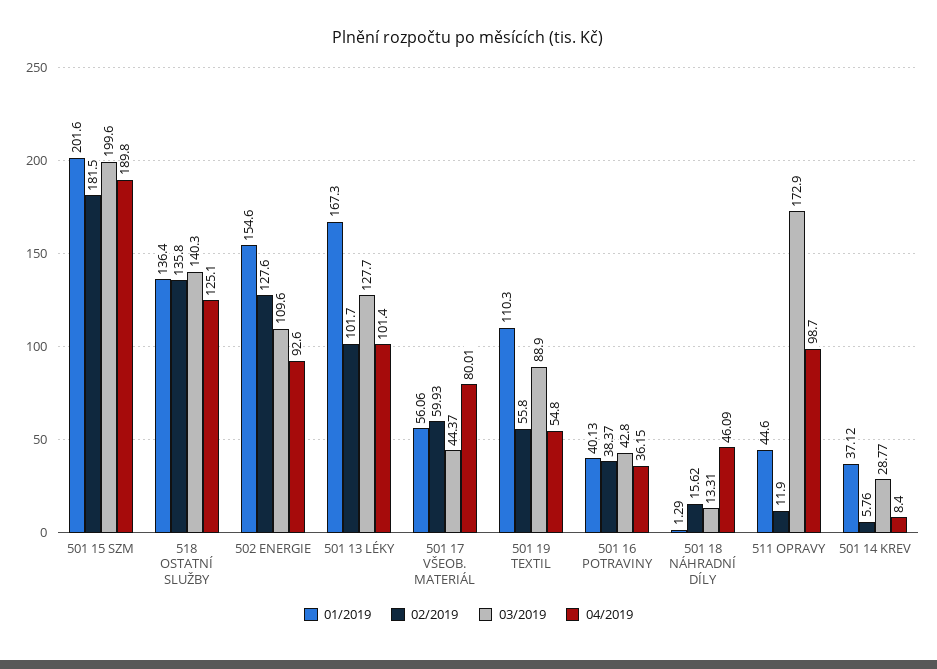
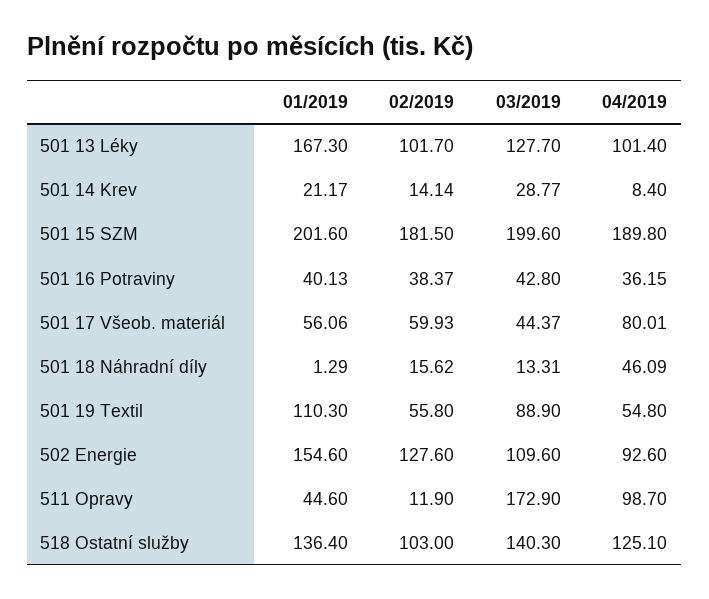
  {
    "01/2019": {
      "501 15 SZM": 201.6,
      "518 OSTATNÍ SLUŽBY": 136.4,
      "502 ENERGIE": 154.6,
      "501 13 LÉKY": 167.3,
      "501 17 VŠEOB. MATERIÁL": 56.06,
      "501 19 TEXTIL": 110.3,
      "501 16 POTRAVINY": 40.13,
      "501 18 NÁHRADNÍ DÍLY": 1.29,
      "511 OPRAVY": 44.6,
-     "501 14 KREV": 37.12
+     "501 14 KREV": 21.17
    },
    "02/2019": {
      "501 15 SZM": 181.5,
-     "518 OSTATNÍ SLUŽBY": 135.8,
+     "518 OSTATNÍ SLUŽBY": 103,
      "502 ENERGIE": 127.6,
      "501 13 LÉKY": 101.7,
      "501 17 VŠEOB. MATERIÁL": 59.93,
      "501 19 TEXTIL": 55.8,
      "501 16 POTRAVINY": 38.37,
      "501 18 NÁHRADNÍ DÍLY": 15.62,
      "511 OPRAVY": 11.9,
-     "501 14 KREV": 5.76
+     "501 14 KREV": 14.14
    },
    "03/2019": {
      "501 15 SZM": 199.6,
      "518 OSTATNÍ SLUŽBY": 140.3,
      "502 ENERGIE": 109.6,
      "501 13 LÉKY": 127.7,
      "501 17 VŠEOB. MATERIÁL": 44.37,
      "501 19 TEXTIL": 88.9,
      "501 16 POTRAVINY": 42.8,
      "501 18 NÁHRADNÍ DÍLY": 13.31,
      "511 OPRAVY": 172.9,
      "501 14 KREV": 28.77
    },
    "04/2019": {
      "501 15 SZM": 189.8,
      "518 OSTATNÍ SLUŽBY": 125.1,
      "502 ENERGIE": 92.6,
      "501 13 LÉKY": 101.4,
      "501 17 VŠEOB. MATERIÁL": 80.01,
      "501 19 TEXTIL": 54.8,
      "501 16 POTRAVINY": 36.15,
      "501 18 NÁHRADNÍ DÍLY": 46.09,
      "511 OPRAVY": 98.7,
      "501 14 KREV": 8.4
    }
  }

